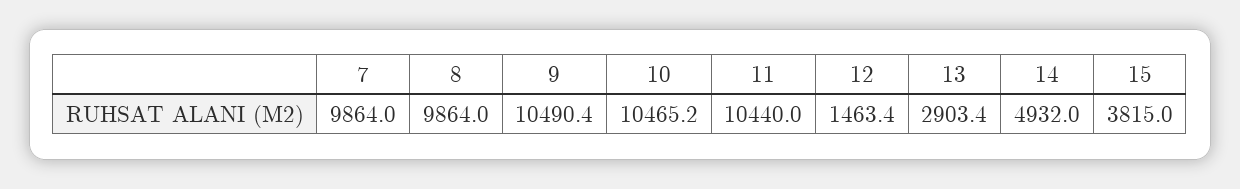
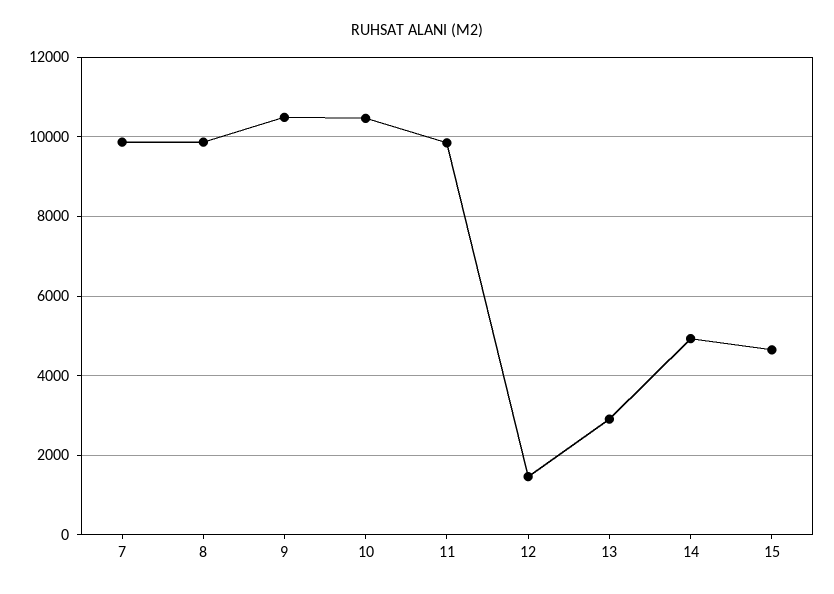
  {
    "7": 9864,
    "8": 9864,
    "9": 10490.4,
    "10": 10465.2,
-   "11": 10440,
+   "11": 9800,
    "12": 1463.4,
    "13": 2903.4,
    "14": 4932,
-   "15": 3815
+   "15": 4600
  }

